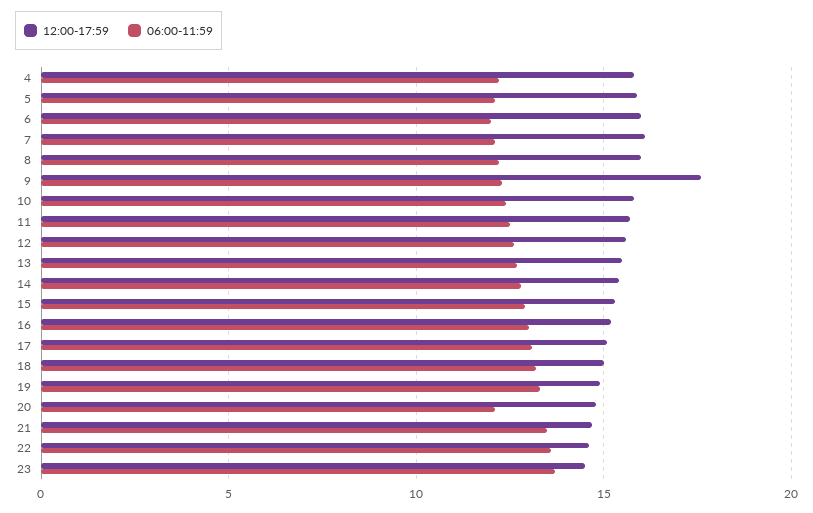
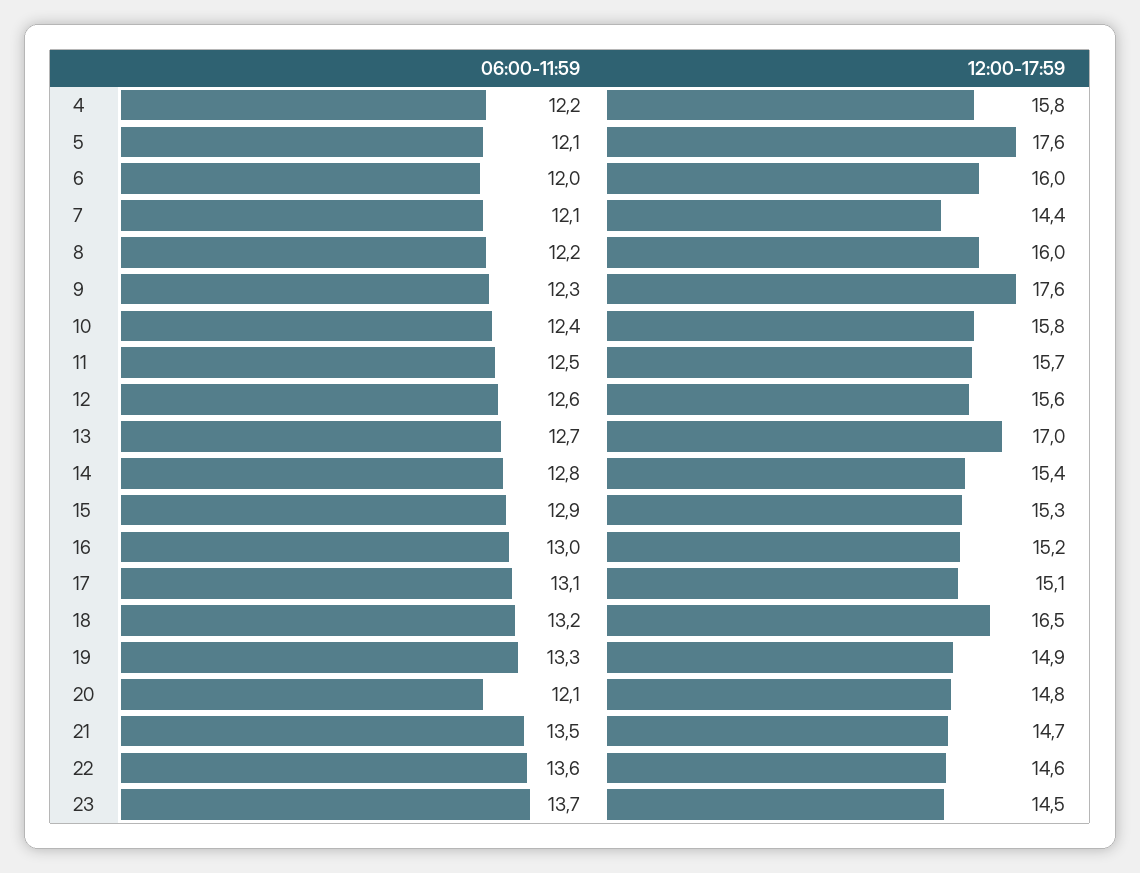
  {
    "12:00-17:59": {
      "4": 15.8,
-     "5": 16,
+     "5": 17.6,
      "6": 16,
-     "7": 16,
+     "7": 14.4,
      "8": 16,
      "9": 17.6,
      "10": 15.8,
      "11": 15.7,
      "12": 15.6,
-     "13": 15.5,
+     "13": 17,
      "14": 15.4,
      "15": 15.3,
      "16": 15.2,
      "17": 15.1,
-     "18": 15,
+     "18": 16.5,
      "19": 14.9,
      "20": 14.8,
      "21": 14.7,
      "22": 14.6,
      "23": 14.5
    },
    "06:00-11:59": {
      "4": 12.2,
      "5": 12.1,
      "6": 12,
      "7": 12.1,
      "8": 12.2,
      "9": 12.3,
      "10": 12.4,
      "11": 12.5,
      "12": 12.6,
      "13": 12.7,
      "14": 12.8,
      "15": 12.9,
      "16": 13,
      "17": 13.1,
      "18": 13.2,
      "19": 13.3,
      "20": 12.1,
      "21": 13.5,
      "22": 13.6,
      "23": 13.7
    }
  }

